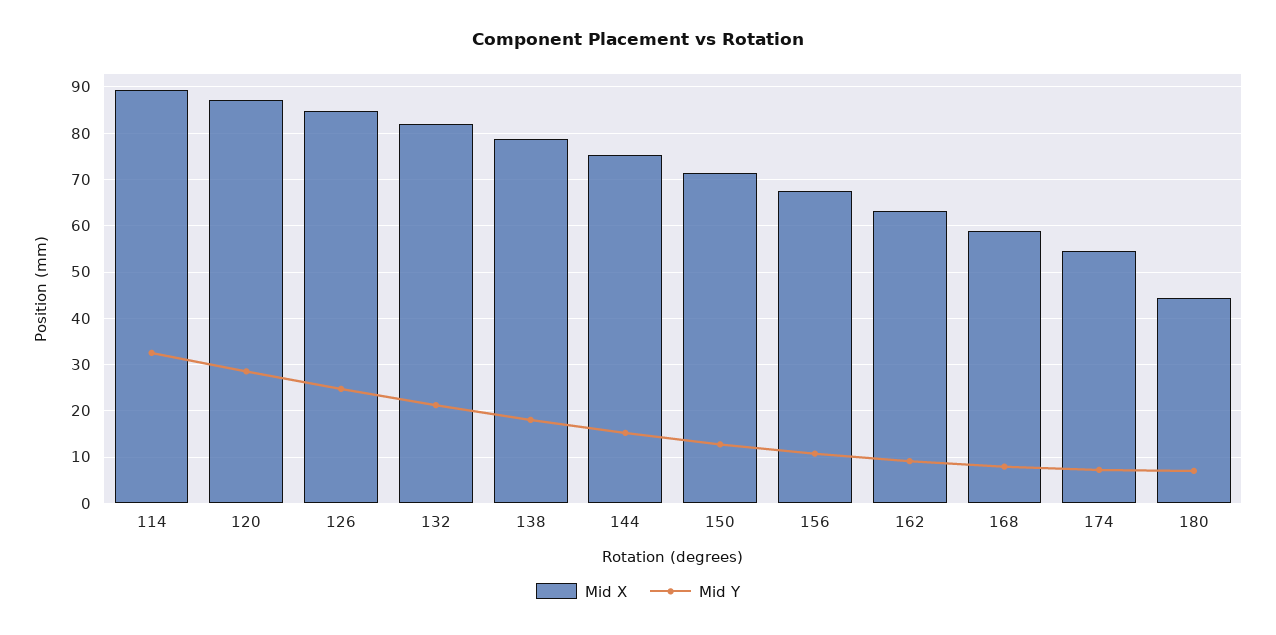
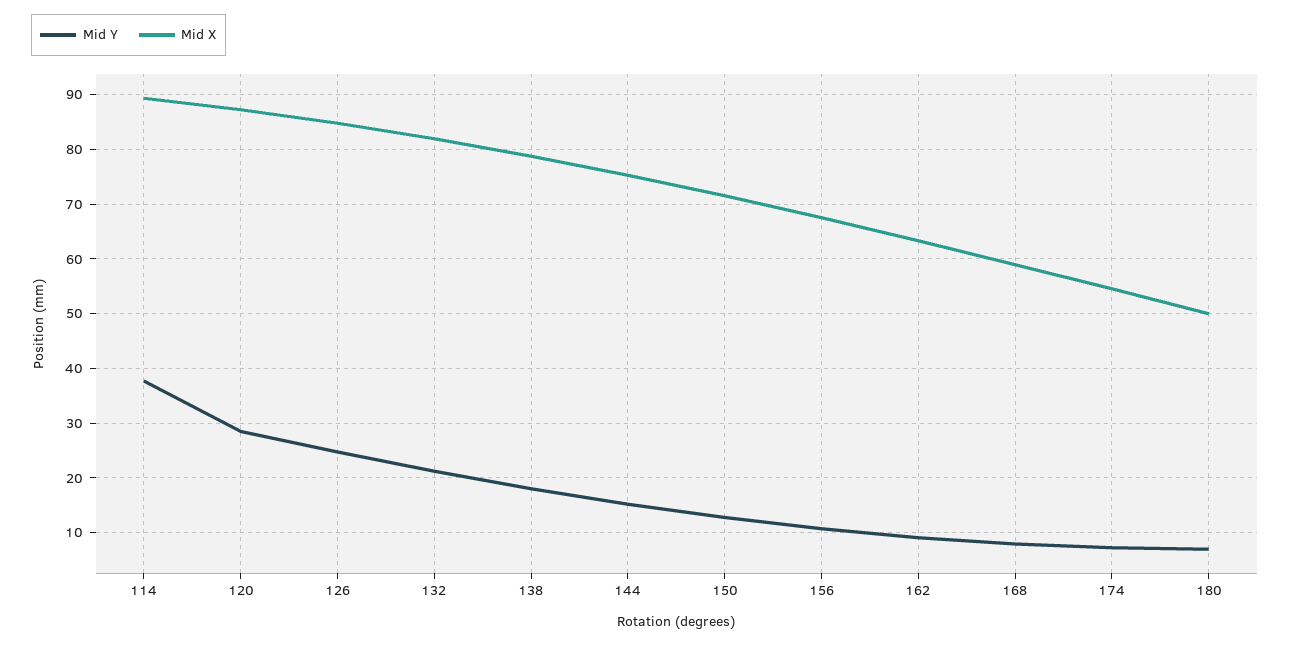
  {
    "Mid X": {
      "114": 90,
      "120": 88,
      "126": 84,
      "132": 82,
      "138": 78,
      "144": 76,
      "150": 72,
      "156": 68,
      "162": 64,
      "168": 58,
      "174": 54,
-     "180": 44
+     "180": 50
    },
    "Mid Y": {
-     "114": 32,
+     "114": 38,
      "120": 28,
      "126": 24,
      "132": 22,
      "138": 18,
      "144": 16,
      "150": 12,
      "156": 10,
      "162": 10,
      "168": 8,
      "174": 8,
      "180": 8
    }
  }

